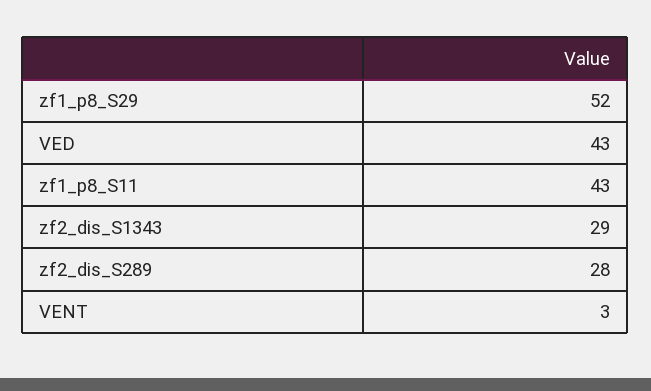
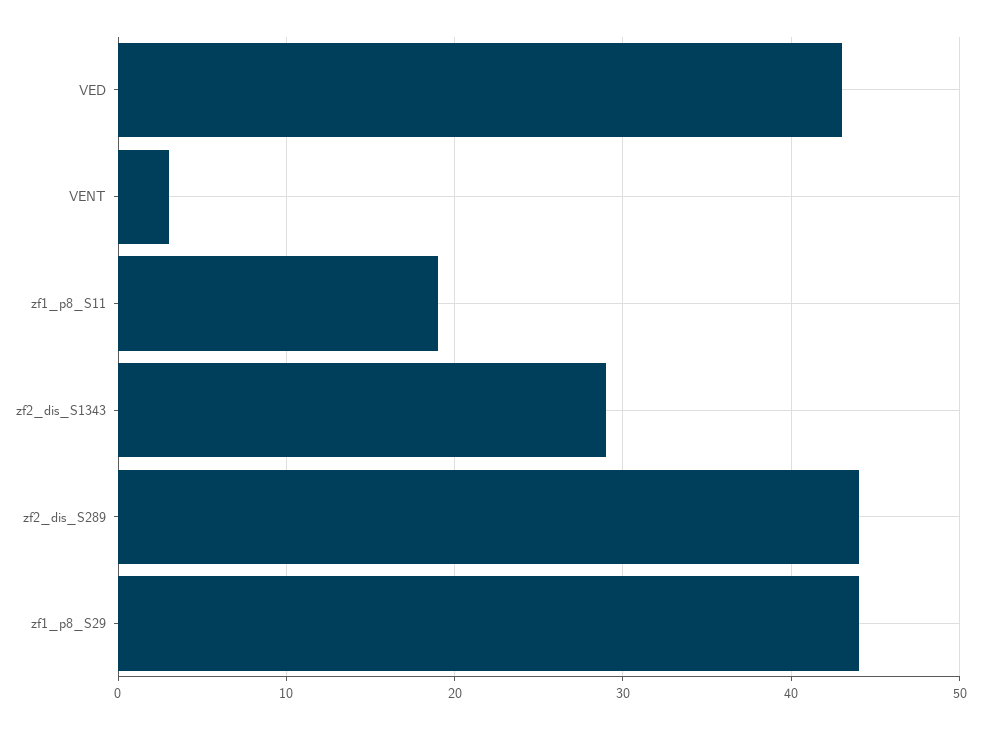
  {
-   "zf1_p8_S29": 52,
+   "zf1_p8_S29": 44,
    "VED": 43,
-   "zf1_p8_S11": 43,
+   "zf1_p8_S11": 19,
    "zf2_dis_S1343": 29,
-   "zf2_dis_S289": 28,
+   "zf2_dis_S289": 44,
    "VENT": 3
  }

